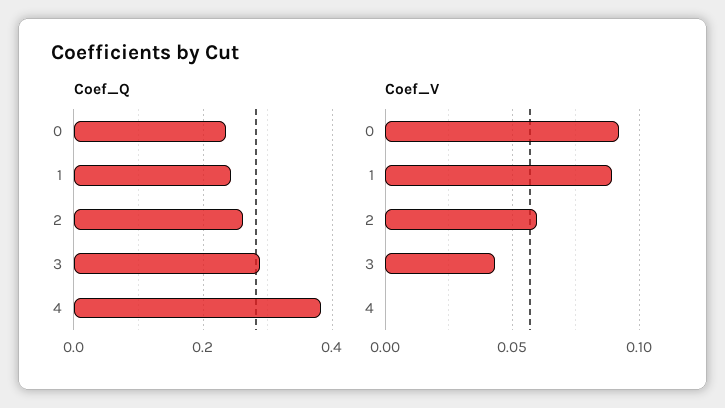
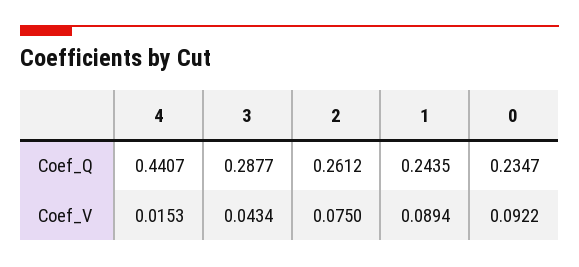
  {
    "Coef_Q": {
      "0": 0.2347,
      "1": 0.2435,
      "2": 0.2612,
      "3": 0.2877,
-     "4": 0.38
+     "4": 0.4407
    },
    "Coef_V": {
      "0": 0.0922,
      "1": 0.0894,
-     "2": 0.06,
+     "2": 0.075,
      "3": 0.0434,
-     "4": 0
+     "4": 0.0153
    }
  }

